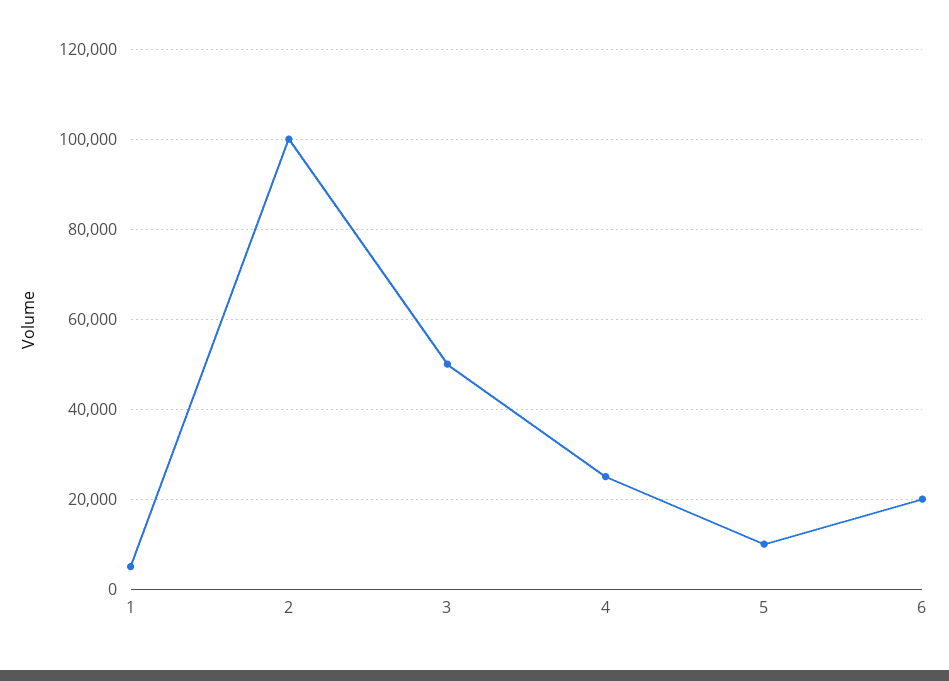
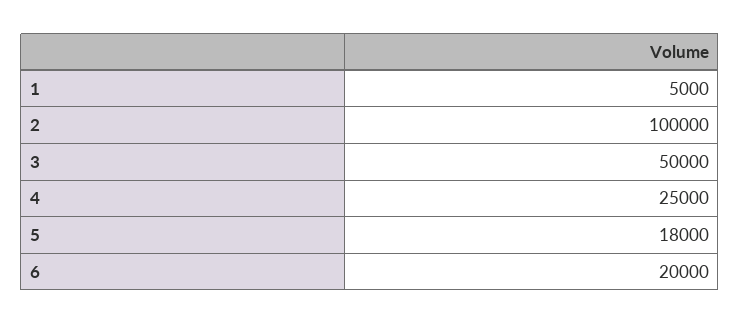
  {
    "1": 5000,
    "2": 100000,
    "3": 50000,
    "4": 25000,
-   "5": 10000,
+   "5": 18000,
    "6": 20000
  }

